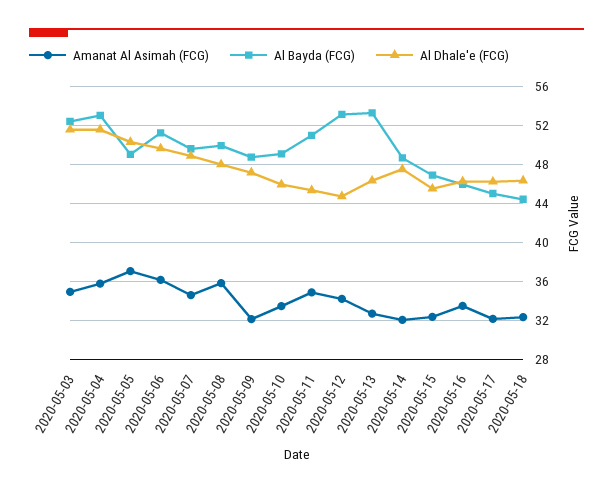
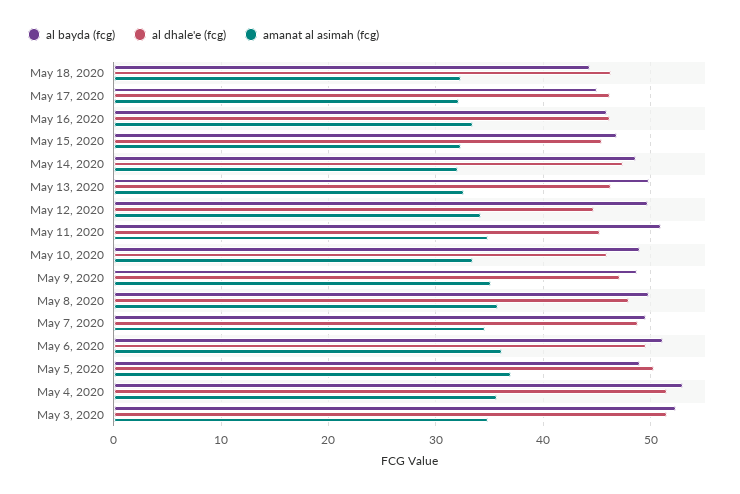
  {
    "Amanat Al Asimah (FCG)": {
      "2020-05-03": 35,
      "2020-05-04": 36,
      "2020-05-05": 37,
      "2020-05-06": 36,
      "2020-05-07": 35,
      "2020-05-08": 36,
-     "2020-05-09": 32,
+     "2020-05-09": 35,
      "2020-05-10": 33,
      "2020-05-11": 35,
      "2020-05-12": 34,
      "2020-05-13": 33,
      "2020-05-14": 32,
      "2020-05-15": 32,
      "2020-05-16": 33,
      "2020-05-17": 32,
      "2020-05-18": 32
    },
    "Al Bayda (FCG)": {
      "2020-05-03": 52,
      "2020-05-04": 53,
      "2020-05-05": 49,
      "2020-05-06": 51,
      "2020-05-07": 50,
      "2020-05-08": 50,
      "2020-05-09": 49,
      "2020-05-10": 49,
      "2020-05-11": 51,
-     "2020-05-12": 53,
+     "2020-05-12": 50,
-     "2020-05-13": 53,
+     "2020-05-13": 50,
      "2020-05-14": 49,
      "2020-05-15": 47,
      "2020-05-16": 46,
      "2020-05-17": 45,
      "2020-05-18": 44
    },
    "Al Dhale'e (FCG)": {
      "2020-05-03": 52,
      "2020-05-04": 52,
      "2020-05-05": 50,
      "2020-05-06": 50,
      "2020-05-07": 49,
      "2020-05-08": 48,
      "2020-05-09": 47,
      "2020-05-10": 46,
      "2020-05-11": 45,
      "2020-05-12": 45,
      "2020-05-13": 46,
      "2020-05-14": 47,
      "2020-05-15": 45,
      "2020-05-16": 46,
      "2020-05-17": 46,
      "2020-05-18": 46
    }
  }

